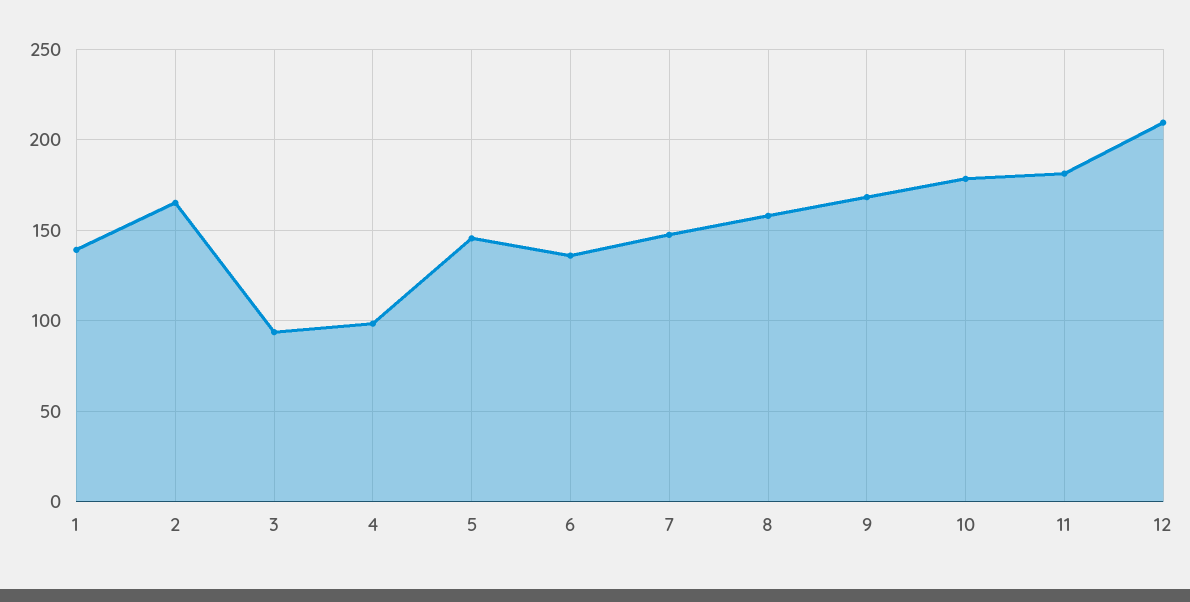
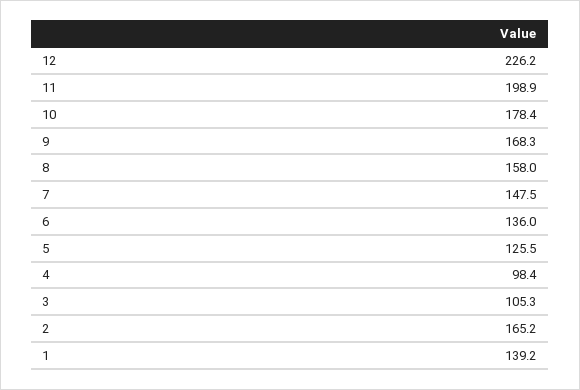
  {
    "1": 139.2,
    "2": 165.2,
-   "3": 95,
+   "3": 105.3,
    "4": 98.4,
-   "5": 145,
+   "5": 125.5,
    "6": 136,
    "7": 147.5,
    "8": 158,
    "9": 168.3,
    "10": 178.4,
-   "11": 180,
+   "11": 198.9,
-   "12": 210
+   "12": 226.2
  }

